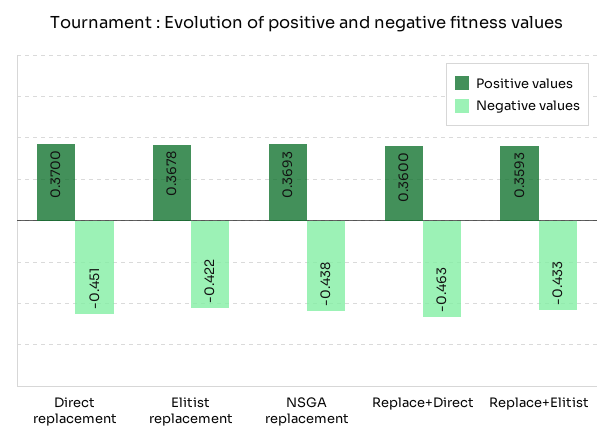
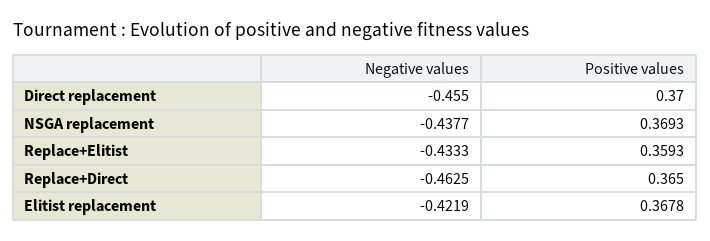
  {
    "Positive values": {
      "Direct replacement": 0.37,
      "Elitist replacement": 0.3678,
      "NSGA replacement": 0.3693,
-     "Replace+Direct": 0.36,
+     "Replace+Direct": 0.365,
      "Replace+Elitist": 0.3593
    },
    "Negative values": {
-     "Direct replacement": -0.451,
+     "Direct replacement": -0.455,
      "Elitist replacement": -0.4219,
      "NSGA replacement": -0.4377,
      "Replace+Direct": -0.4625,
      "Replace+Elitist": -0.4333
    }
  }

